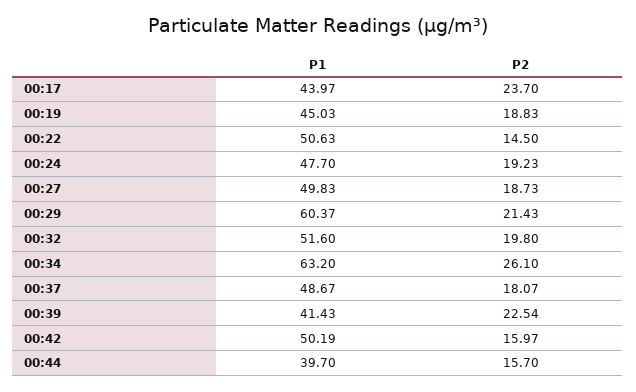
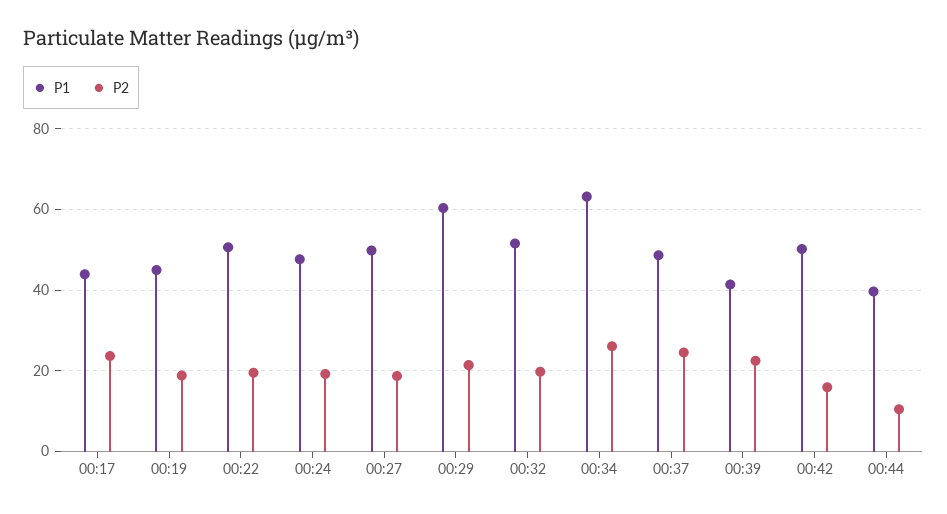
  {
    "P1": {
      "00:17": 43.97,
      "00:19": 45.03,
      "00:22": 50.63,
      "00:24": 47.7,
      "00:27": 49.83,
      "00:29": 60.37,
      "00:32": 51.6,
      "00:34": 63.2,
      "00:37": 48.67,
      "00:39": 41.43,
      "00:42": 50.19,
      "00:44": 39.7
    },
    "P2": {
      "00:17": 23.7,
      "00:19": 18.83,
-     "00:22": 14.5,
+     "00:22": 20,
      "00:24": 19.23,
      "00:27": 18.73,
      "00:29": 21.43,
      "00:32": 19.8,
      "00:34": 26.1,
-     "00:37": 18.07,
+     "00:37": 24,
      "00:39": 22.54,
      "00:42": 15.97,
-     "00:44": 15.7
+     "00:44": 10
    }
  }

